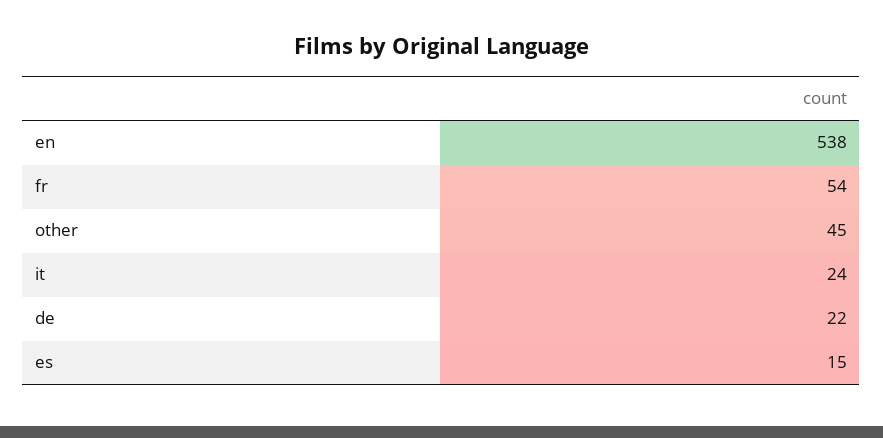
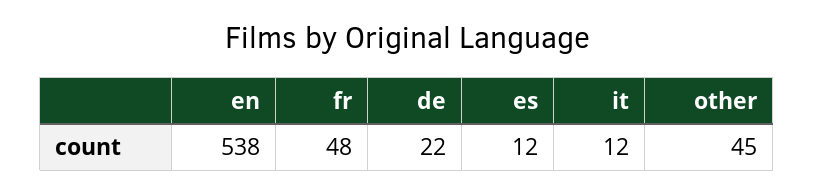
  {
    "en": 538,
-   "fr": 54,
+   "fr": 48,
    "other": 45,
-   "it": 24,
+   "it": 12,
    "de": 22,
-   "es": 15
+   "es": 12
  }

